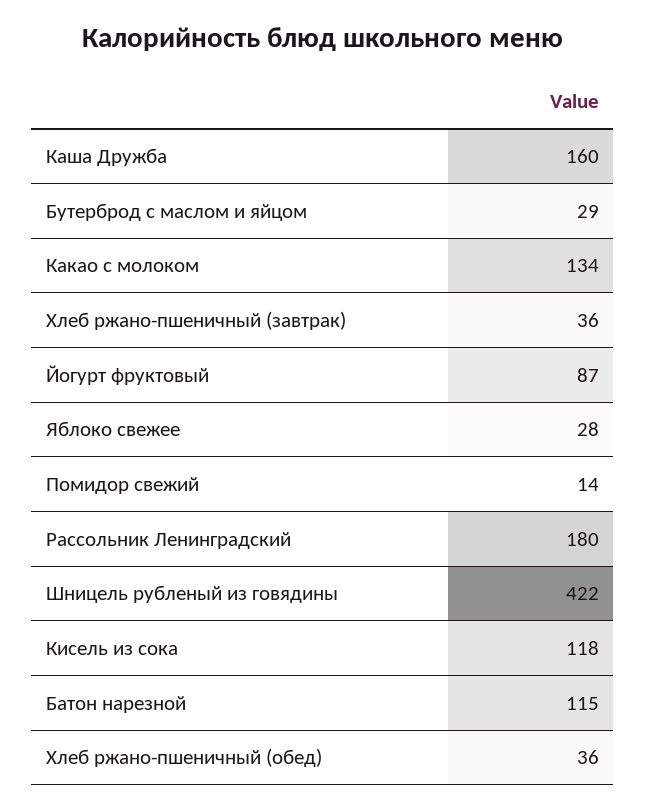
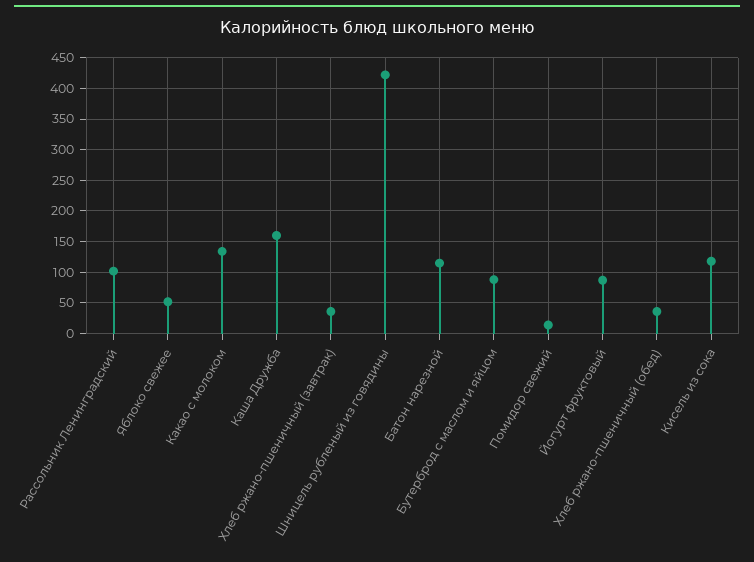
  {
    "Каша Дружба": 160,
-   "Бутерброд с маслом и яйцом": 29,
+   "Бутерброд с маслом и яйцом": 90,
    "Какао с молоком": 134,
    "Хлеб ржано-пшеничный (завтрак)": 36,
    "Йогурт фруктовый": 87,
-   "Яблоко свежее": 28,
+   "Яблоко свежее": 50,
    "Помидор свежий": 14,
-   "Рассольник Ленинградский": 180,
+   "Рассольник Ленинградский": 100,
    "Шницель рубленый из говядины": 422,
    "Кисель из сока": 118,
    "Батон нарезной": 115,
    "Хлеб ржано-пшеничный (обед)": 36
  }

